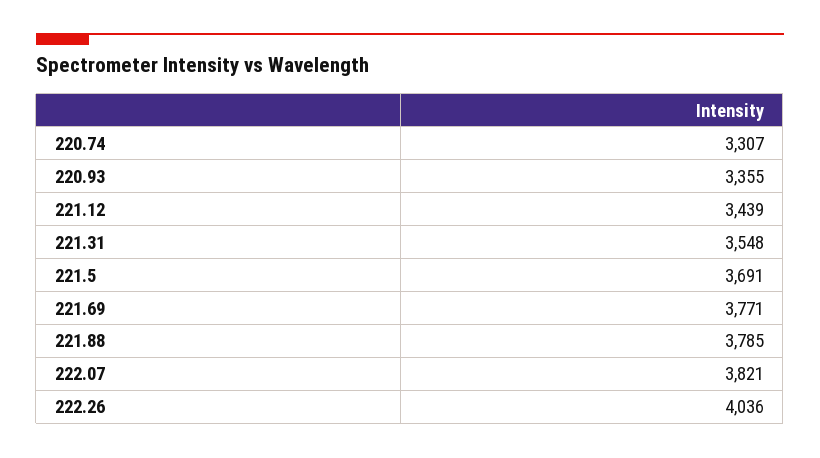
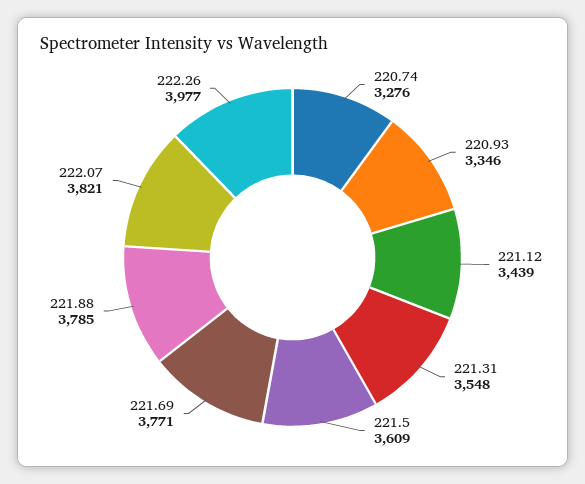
  {
-   "220.74": 3307,
+   "220.74": 3276,
-   "220.93": 3355,
+   "220.93": 3346,
    "221.12": 3439,
    "221.31": 3548,
-   "221.5": 3691,
+   "221.5": 3609,
    "221.69": 3771,
    "221.88": 3785,
    "222.07": 3821,
-   "222.26": 4036
+   "222.26": 3977
  }

